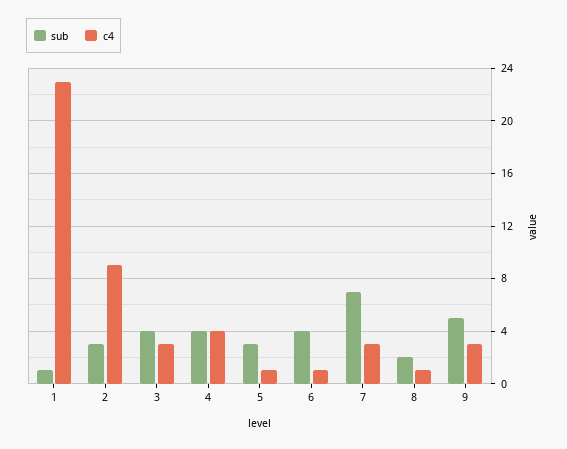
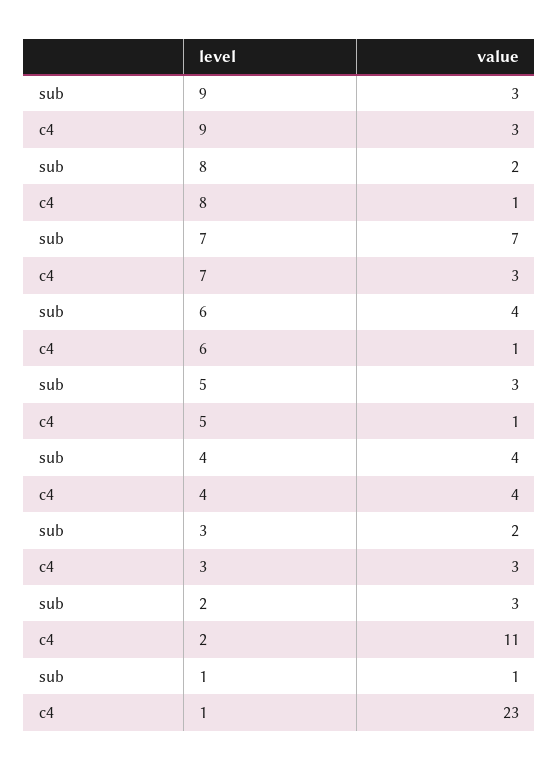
  {
    "sub": {
      "1": 1,
      "2": 3,
-     "3": 4,
+     "3": 2,
      "4": 4,
      "5": 3,
      "6": 4,
      "7": 7,
      "8": 2,
-     "9": 5
+     "9": 3
    },
    "c4": {
      "1": 23,
-     "2": 9,
+     "2": 11,
      "3": 3,
      "4": 4,
      "5": 1,
      "6": 1,
      "7": 3,
      "8": 1,
      "9": 3
    }
  }

